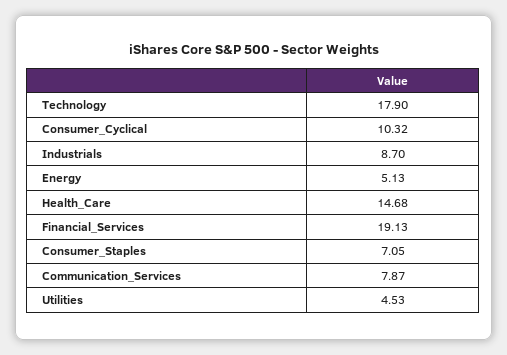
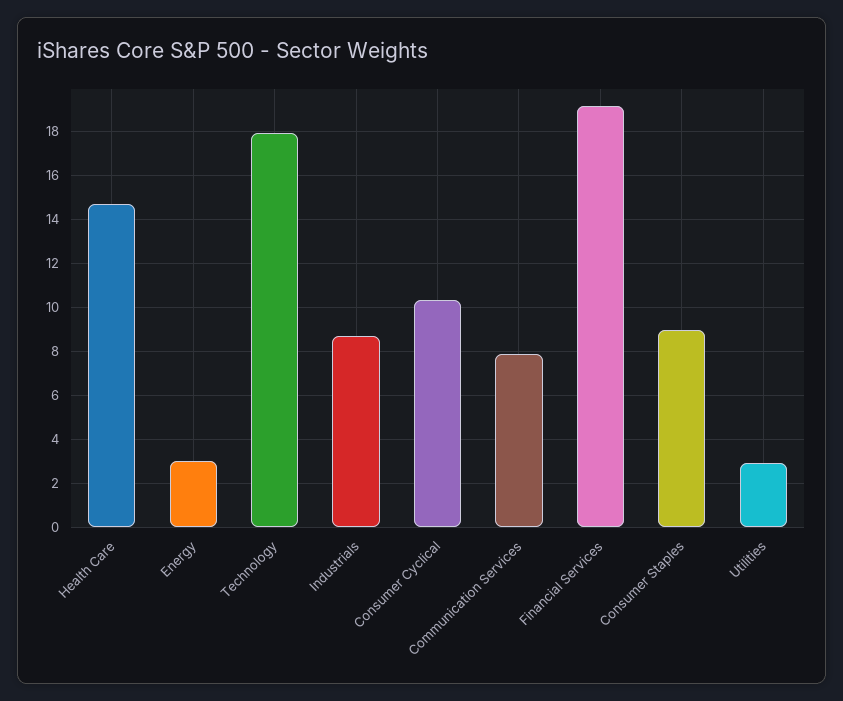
  {
    "Technology": 17.9,
    "Consumer_Cyclical": 10.32,
    "Industrials": 8.7,
-   "Energy": 5.13,
+   "Energy": 3,
    "Health_Care": 14.68,
    "Financial_Services": 19.13,
-   "Consumer_Staples": 7.05,
+   "Consumer_Staples": 9,
    "Communication_Services": 7.87,
-   "Utilities": 4.53
+   "Utilities": 3
  }

